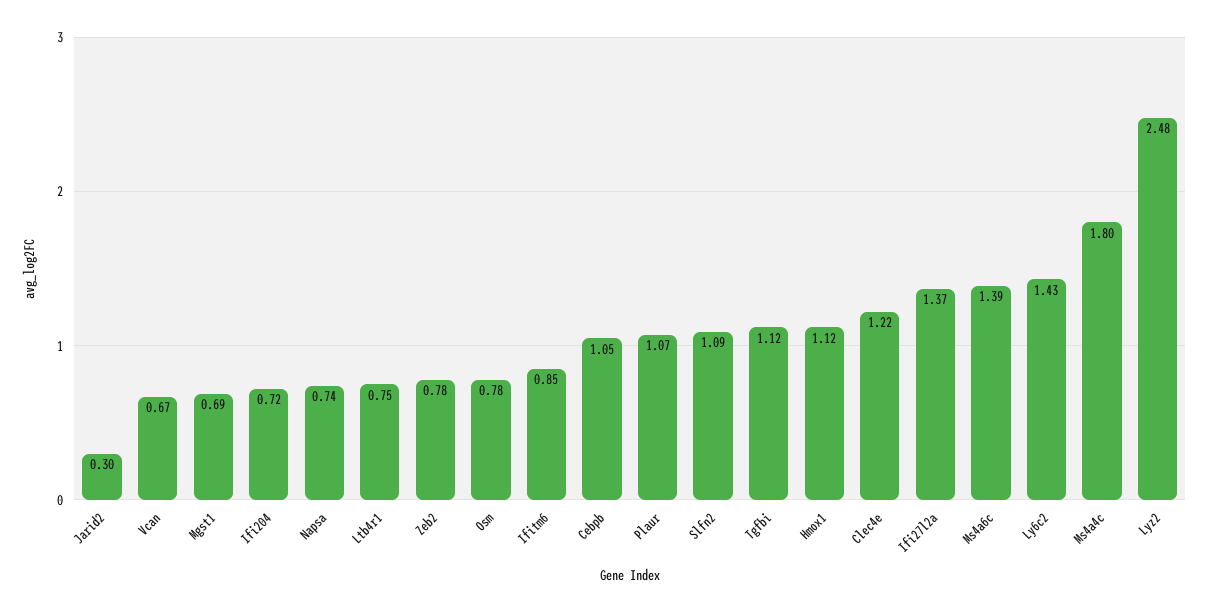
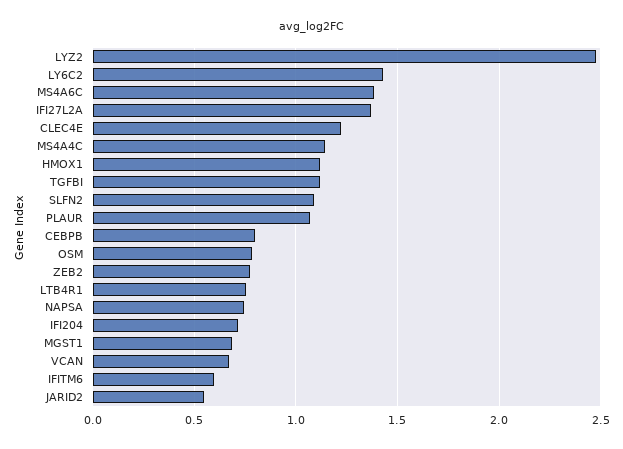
  {
-   "Jarid2": 0.3,
+   "Jarid2": 0.55,
    "Vcan": 0.67,
    "Mgst1": 0.69,
    "Ifi204": 0.72,
    "Napsa": 0.74,
    "Ltb4r1": 0.75,
    "Zeb2": 0.78,
    "Osm": 0.78,
-   "Ifitm6": 0.85,
+   "Ifitm6": 0.6,
-   "Cebpb": 1.05,
+   "Cebpb": 0.8,
    "Plaur": 1.07,
    "Slfn2": 1.09,
    "Tgfbi": 1.12,
    "Hmox1": 1.12,
    "Clec4e": 1.22,
    "Ifi27l2a": 1.37,
    "Ms4a6c": 1.39,
    "Ly6c2": 1.43,
-   "Ms4a4c": 1.8,
+   "Ms4a4c": 1.15,
    "Lyz2": 2.48
  }

